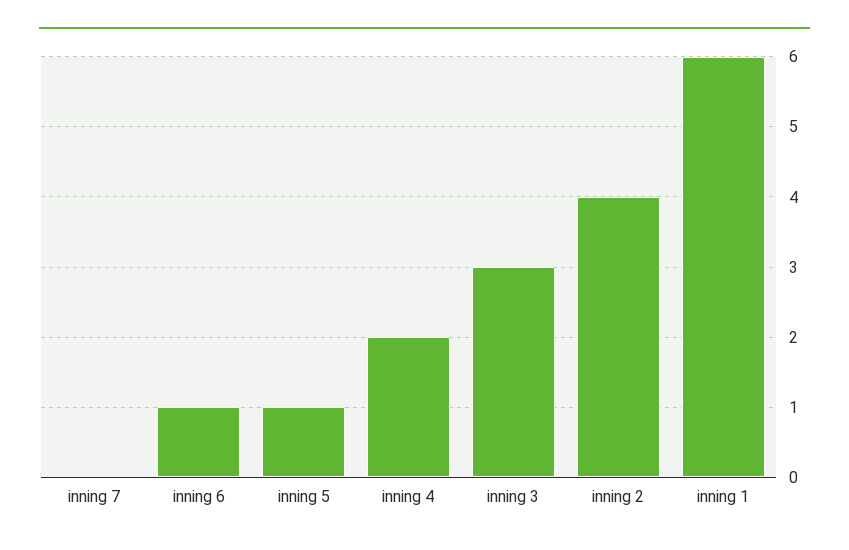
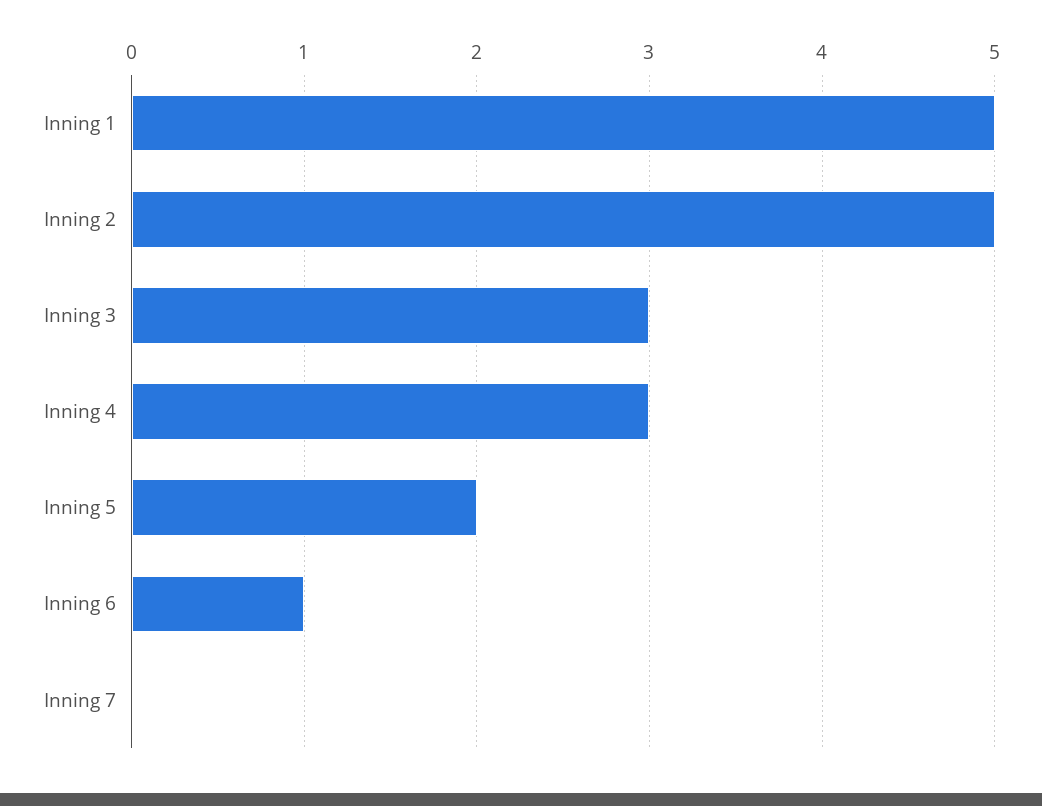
  {
    "inning 7": 0,
    "inning 6": 1,
-   "inning 5": 1,
+   "inning 5": 2,
-   "inning 4": 2,
+   "inning 4": 3,
    "inning 3": 3,
-   "inning 2": 4,
+   "inning 2": 5,
-   "inning 1": 6
+   "inning 1": 5
  }

